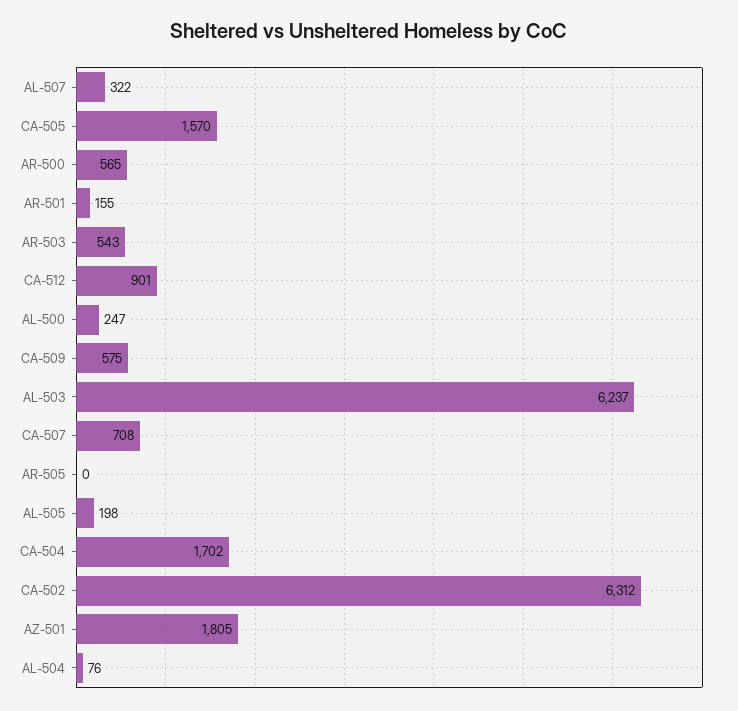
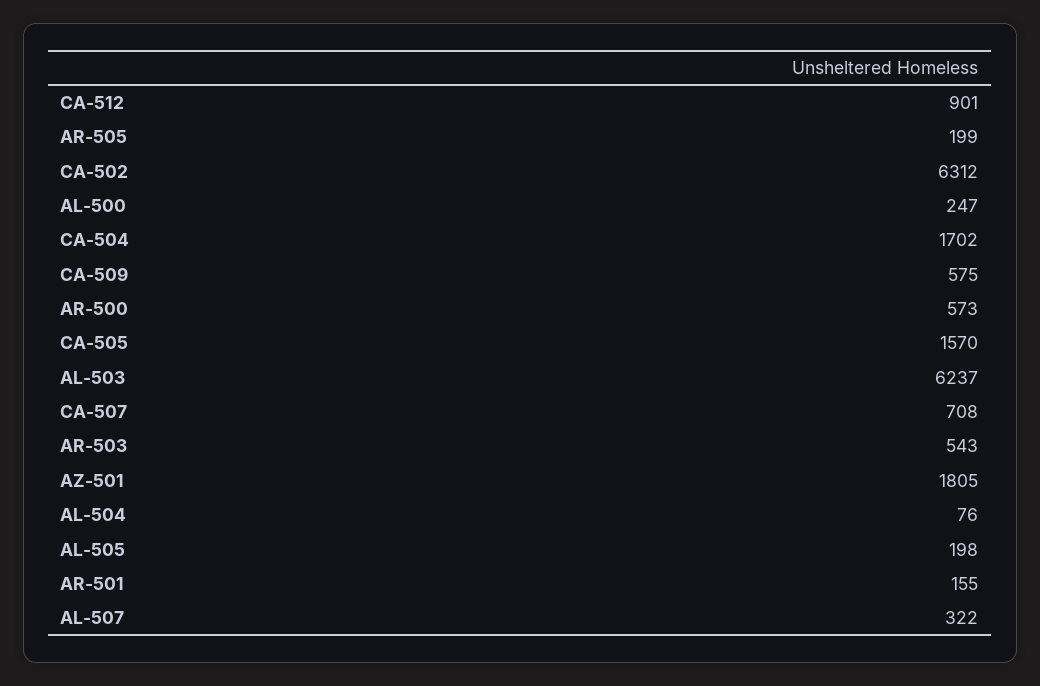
  {
    "AL-507": 322,
    "CA-505": 1570,
-   "AR-500": 565,
+   "AR-500": 573,
    "AR-501": 155,
    "AR-503": 543,
    "CA-512": 901,
    "AL-500": 247,
    "CA-509": 575,
    "AL-503": 6237,
    "CA-507": 708,
-   "AR-505": 0,
+   "AR-505": 199,
    "AL-505": 198,
    "CA-504": 1702,
    "CA-502": 6312,
    "AZ-501": 1805,
    "AL-504": 76
  }

